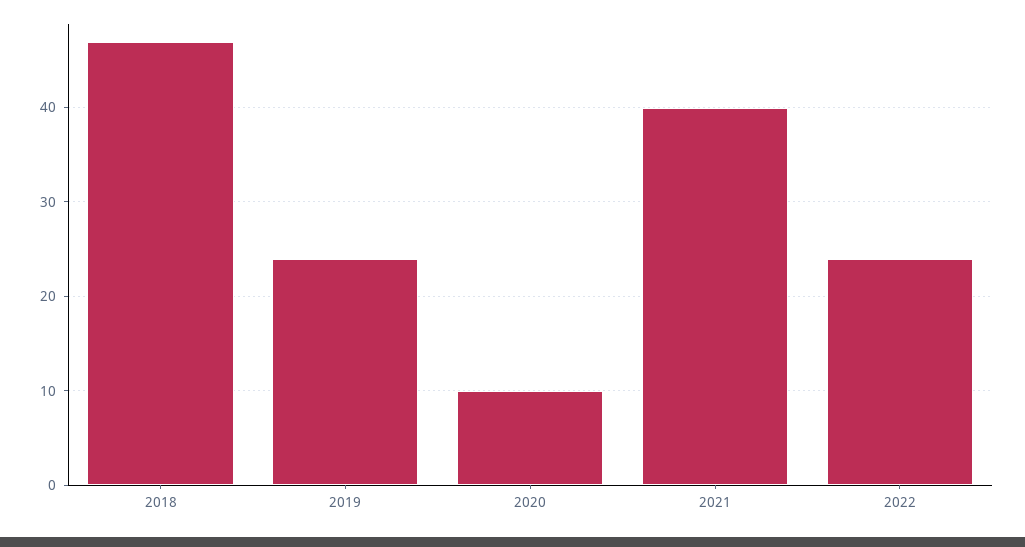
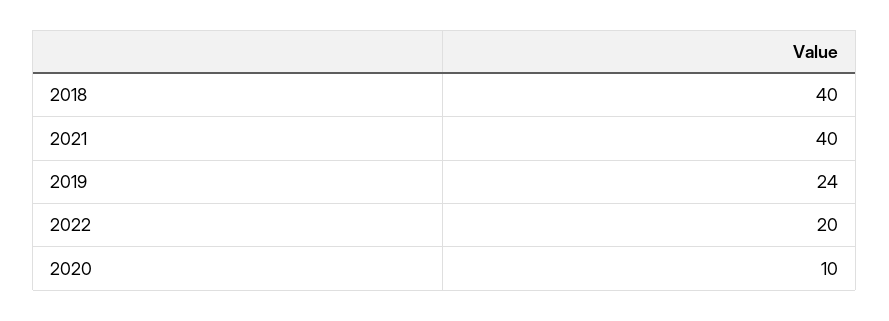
  {
-   "2018": 47,
+   "2018": 40,
    "2019": 24,
    "2020": 10,
    "2021": 40,
-   "2022": 24
+   "2022": 20
  }

